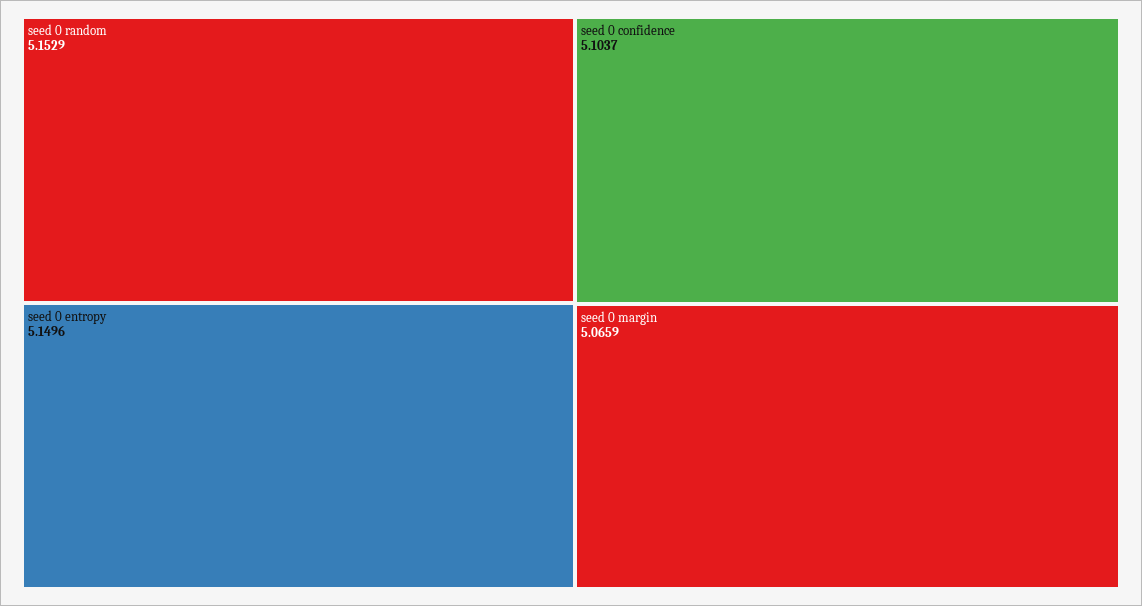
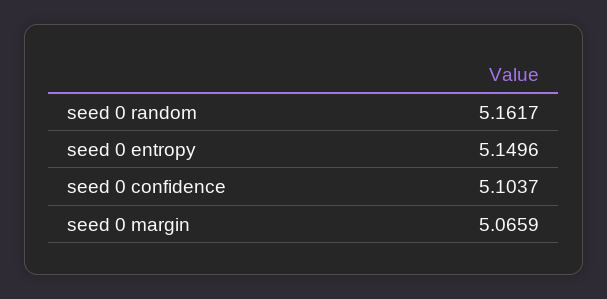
  {
-   "seed 0 random": 5.1529,
+   "seed 0 random": 5.1617,
    "seed 0 entropy": 5.1496,
    "seed 0 confidence": 5.1037,
    "seed 0 margin": 5.0659
  }

